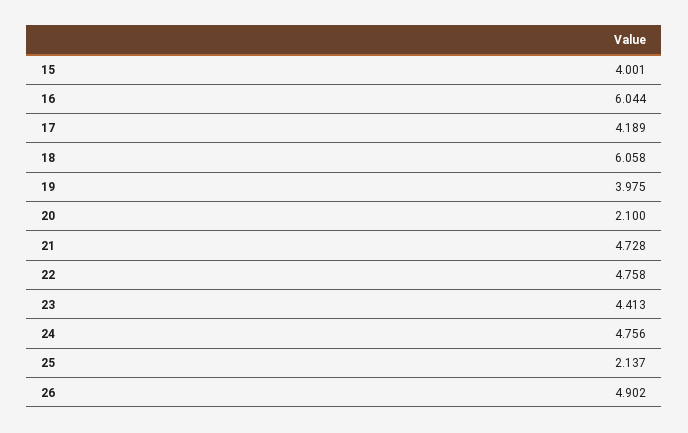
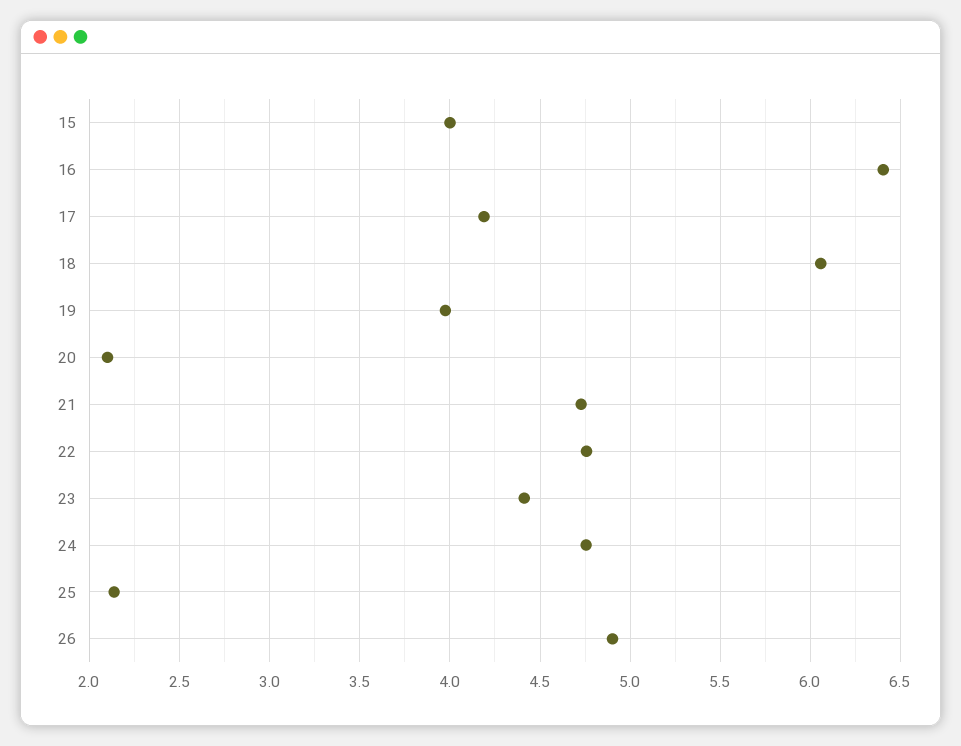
  {
    "15": 4.001,
-   "16": 6.044,
+   "16": 6.4,
    "17": 4.189,
    "18": 6.058,
    "19": 3.975,
    "20": 2.1,
    "21": 4.728,
    "22": 4.758,
    "23": 4.413,
    "24": 4.756,
    "25": 2.137,
    "26": 4.902
  }

